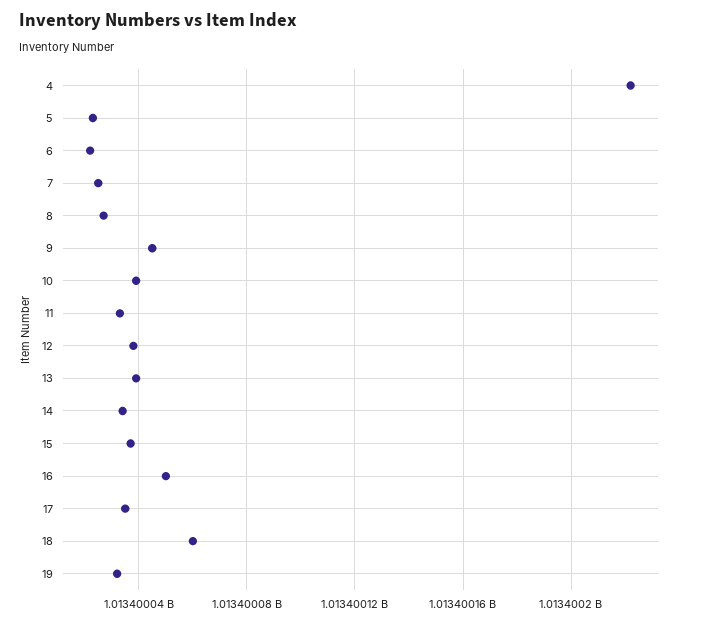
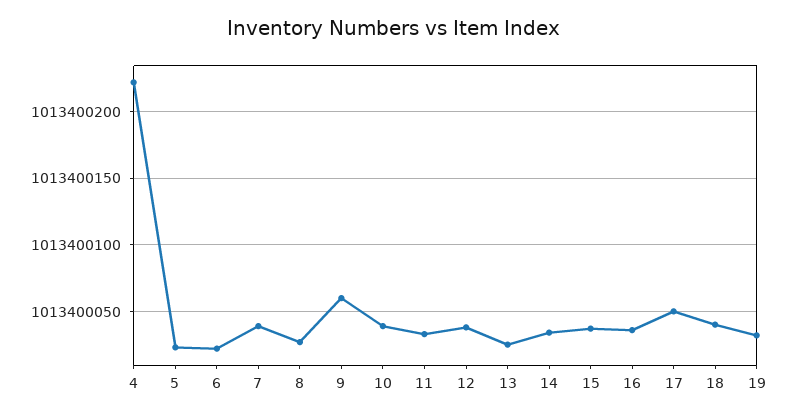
  {
    "4": 1013400220,
    "5": 1013400025,
    "6": 1013400020,
-   "7": 1013400025,
+   "7": 1013400040,
    "8": 1013400025,
-   "9": 1013400045,
+   "9": 1013400060,
    "10": 1013400040,
    "11": 1013400035,
    "12": 1013400040,
-   "13": 1013400040,
+   "13": 1013400025,
    "14": 1013400035,
    "15": 1013400035,
-   "16": 1013400050,
+   "16": 1013400035,
-   "17": 1013400035,
+   "17": 1013400050,
-   "18": 1013400060,
+   "18": 1013400040,
    "19": 1013400030
  }

